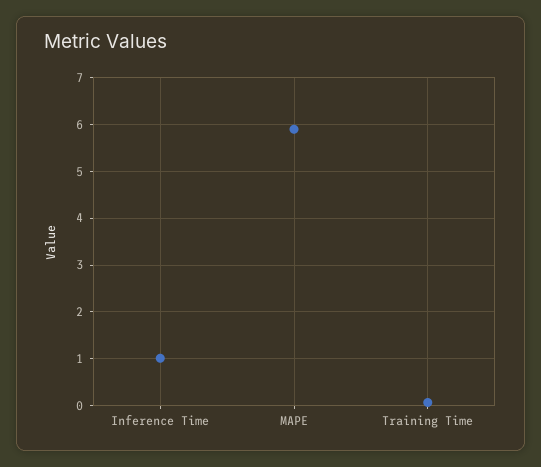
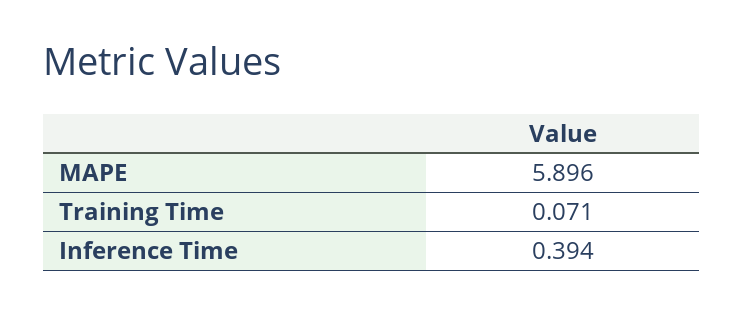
  {
-   "Inference Time": 1,
+   "Inference Time": 0.394,
    "MAPE": 5.896,
    "Training Time": 0.071
  }

